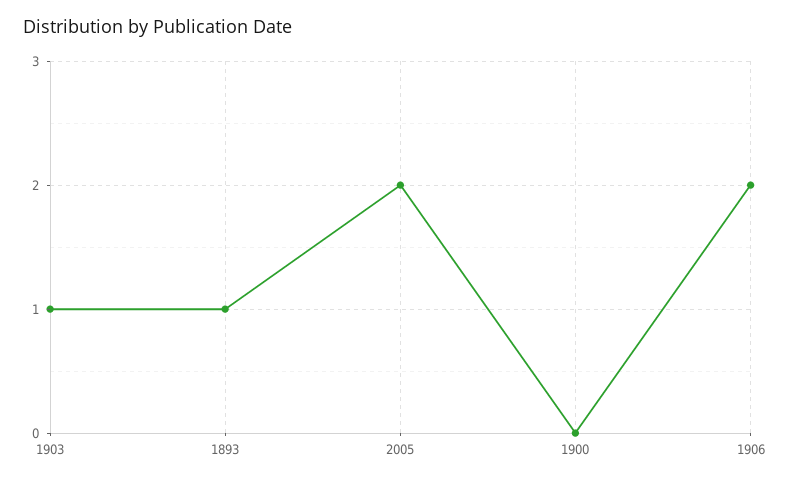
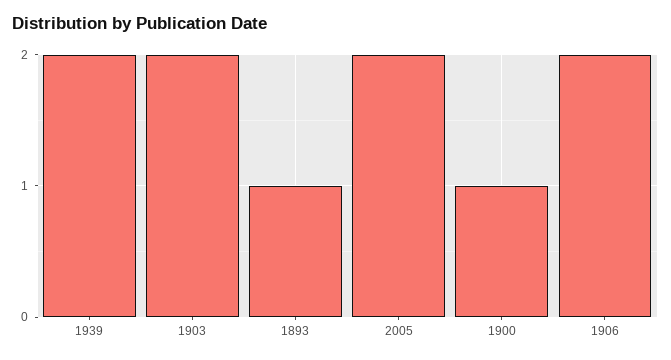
  {
-   "1903": 1,
+   "1903": 2,
    "1893": 1,
    "2005": 2,
-   "1900": 0,
+   "1900": 1,
-   "1906": 2
+   "1906": 2,
+   "1939": 2
  }

